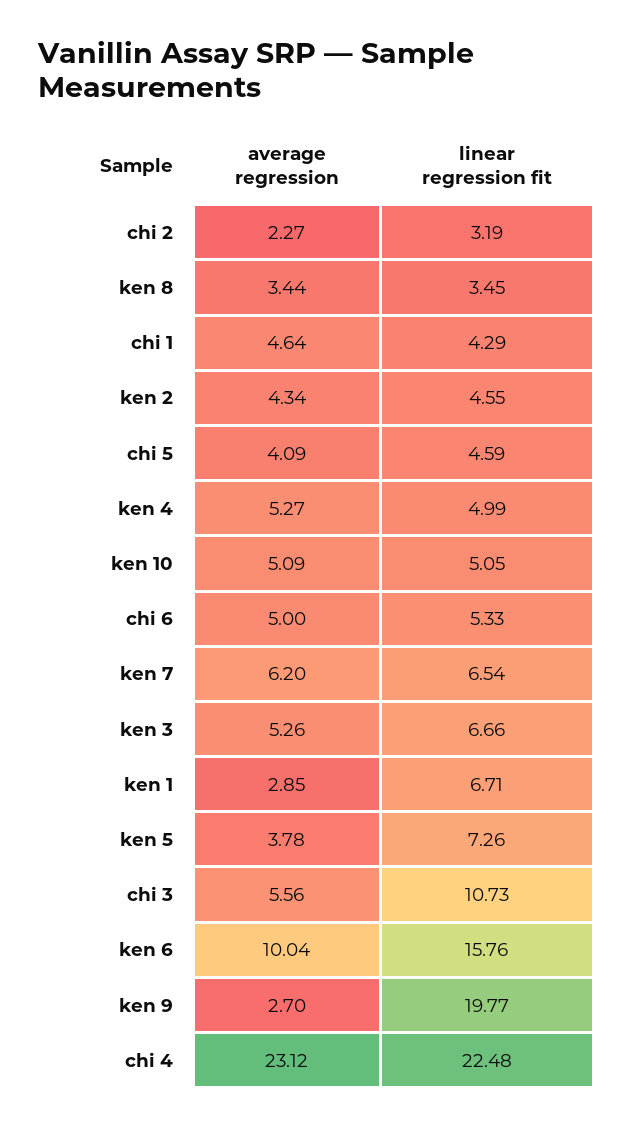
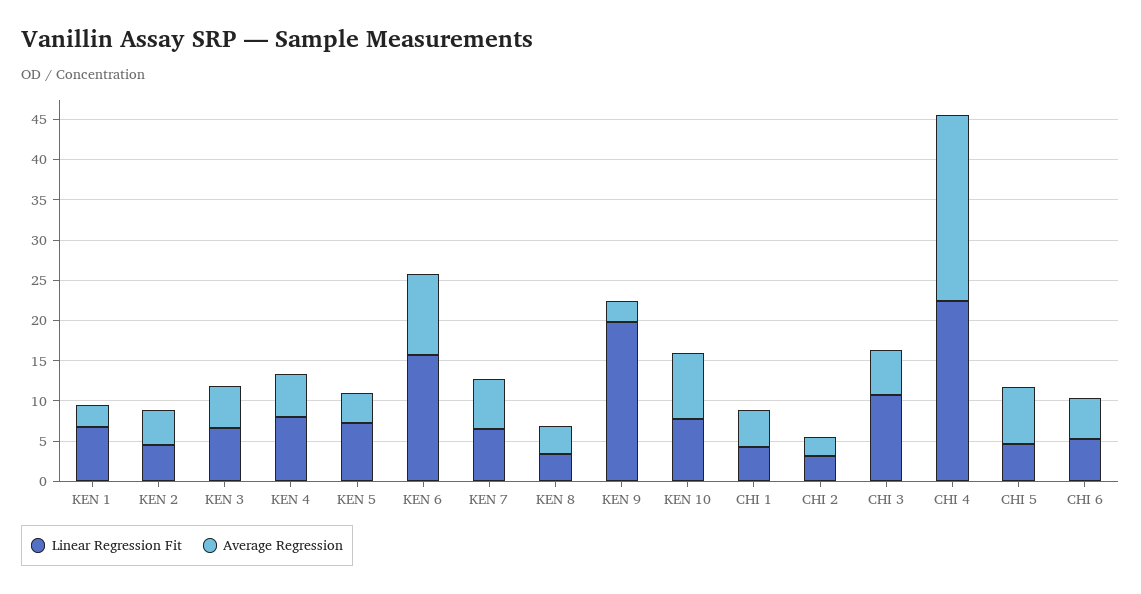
  {
    "average regression": {
      "chi 2": 2.27,
      "ken 8": 3.44,
      "chi 1": 4.64,
      "ken 2": 4.34,
-     "chi 5": 4.09,
+     "chi 5": 7,
      "ken 4": 5.27,
-     "ken 10": 5.09,
+     "ken 10": 8,
      "chi 6": 5,
      "ken 7": 6.2,
      "ken 3": 5.26,
      "ken 1": 2.85,
      "ken 5": 3.78,
      "chi 3": 5.56,
      "ken 6": 10.04,
      "ken 9": 2.7,
      "chi 4": 23.12
    },
    "linear regression fit": {
      "chi 2": 3.19,
      "ken 8": 3.45,
      "chi 1": 4.29,
      "ken 2": 4.55,
      "chi 5": 4.59,
-     "ken 4": 4.99,
+     "ken 4": 8,
-     "ken 10": 5.05,
+     "ken 10": 8,
      "chi 6": 5.33,
      "ken 7": 6.54,
      "ken 3": 6.66,
      "ken 1": 6.71,
      "ken 5": 7.26,
      "chi 3": 10.73,
      "ken 6": 15.76,
      "ken 9": 19.77,
      "chi 4": 22.48
    }
  }

